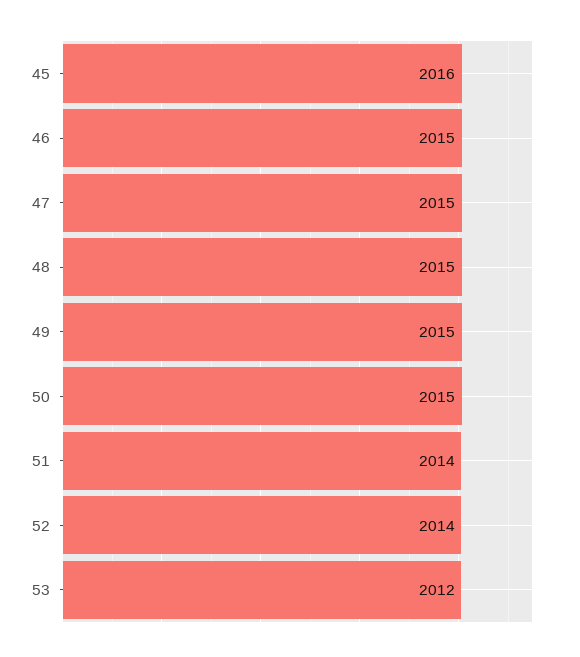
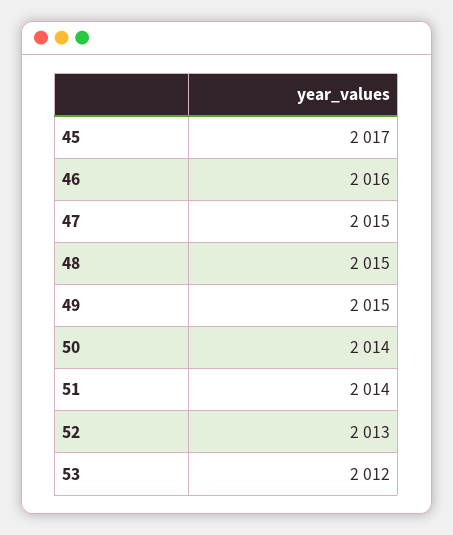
  {
-   "45": 2016,
+   "45": 2017,
-   "46": 2015,
+   "46": 2016,
    "47": 2015,
    "48": 2015,
    "49": 2015,
-   "50": 2015,
+   "50": 2014,
    "51": 2014,
-   "52": 2014,
+   "52": 2013,
    "53": 2012
  }

